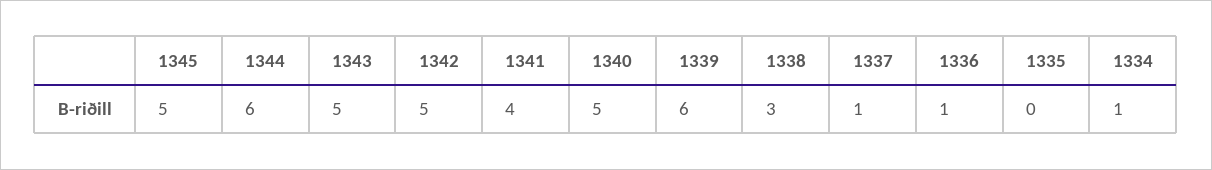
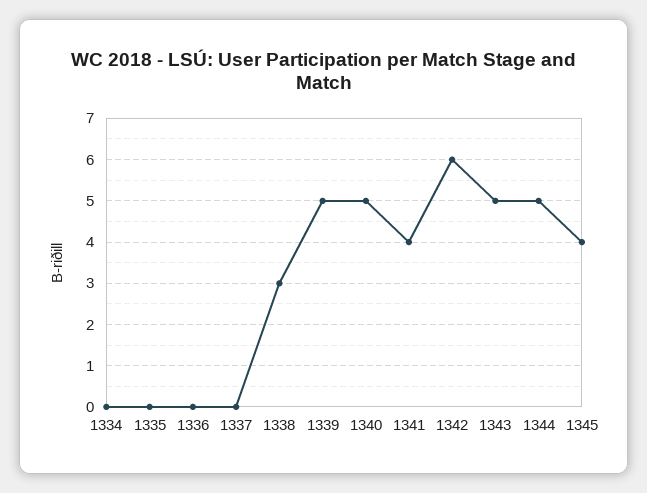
  {
-   "1345": 5,
+   "1345": 4,
-   "1344": 6,
+   "1344": 5,
    "1343": 5,
-   "1342": 5,
+   "1342": 6,
    "1341": 4,
    "1340": 5,
-   "1339": 6,
+   "1339": 5,
    "1338": 3,
-   "1337": 1,
+   "1337": 0,
-   "1336": 1,
+   "1336": 0,
    "1335": 0,
-   "1334": 1
+   "1334": 0
  }

